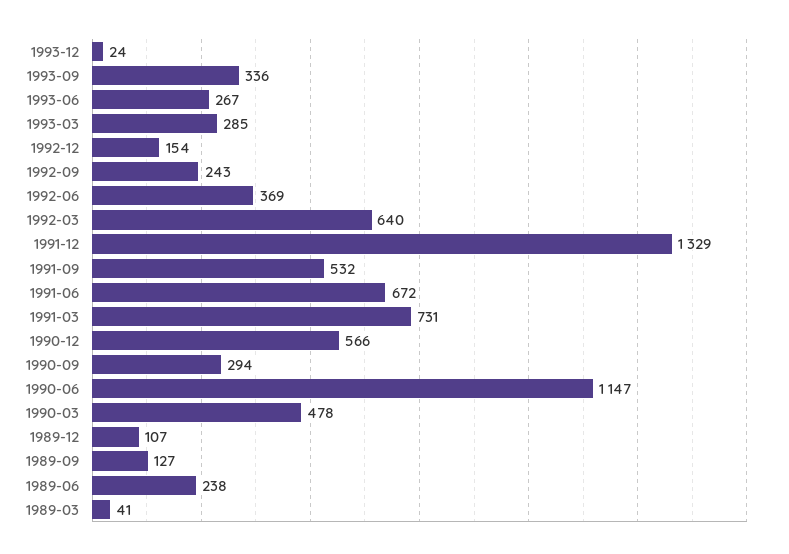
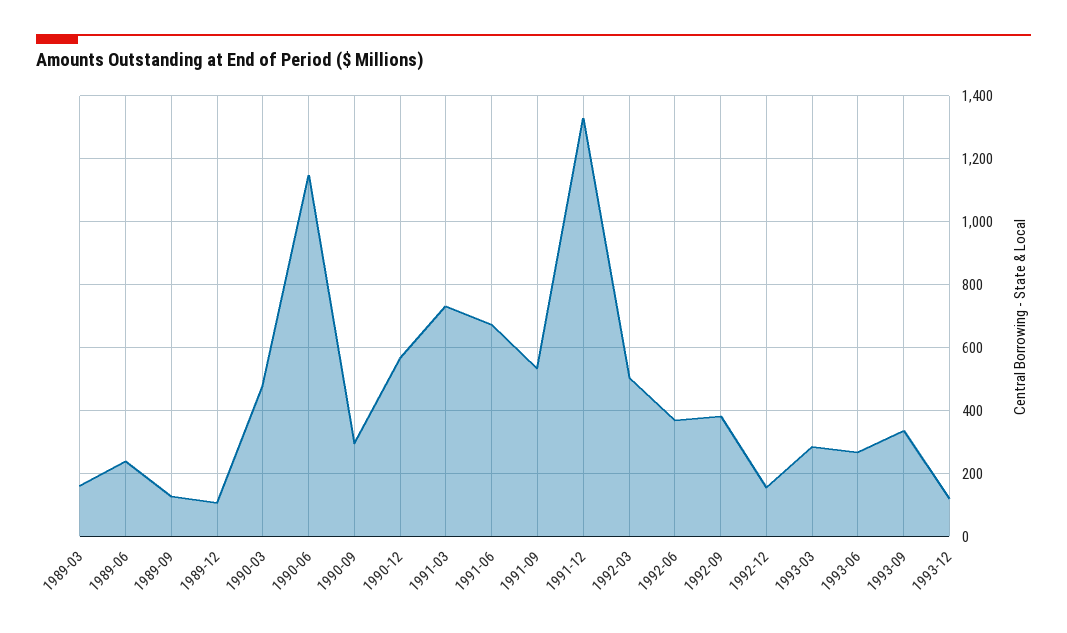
  {
-   "1993-12": 24,
+   "1993-12": 120,
    "1993-09": 336,
    "1993-06": 267,
    "1993-03": 285,
    "1992-12": 154,
-   "1992-09": 243,
+   "1992-09": 380,
    "1992-06": 369,
-   "1992-03": 640,
+   "1992-03": 500,
    "1991-12": 1329,
    "1991-09": 532,
    "1991-06": 672,
    "1991-03": 731,
    "1990-12": 566,
    "1990-09": 294,
    "1990-06": 1147,
    "1990-03": 478,
    "1989-12": 107,
    "1989-09": 127,
    "1989-06": 238,
-   "1989-03": 41
+   "1989-03": 160
  }

